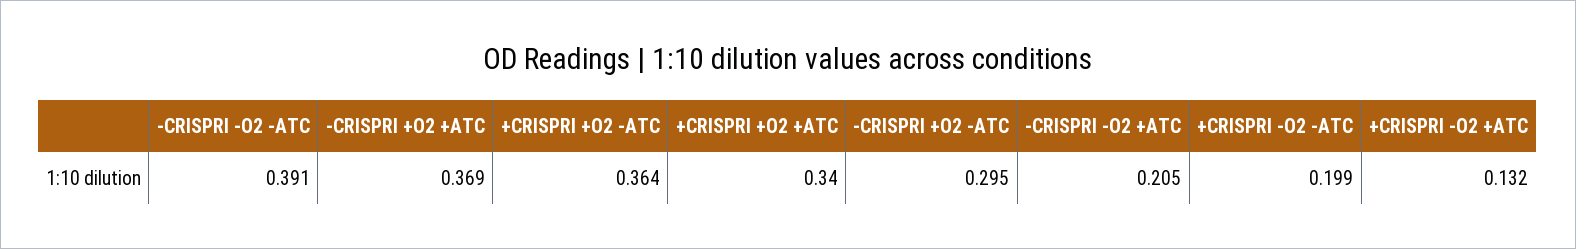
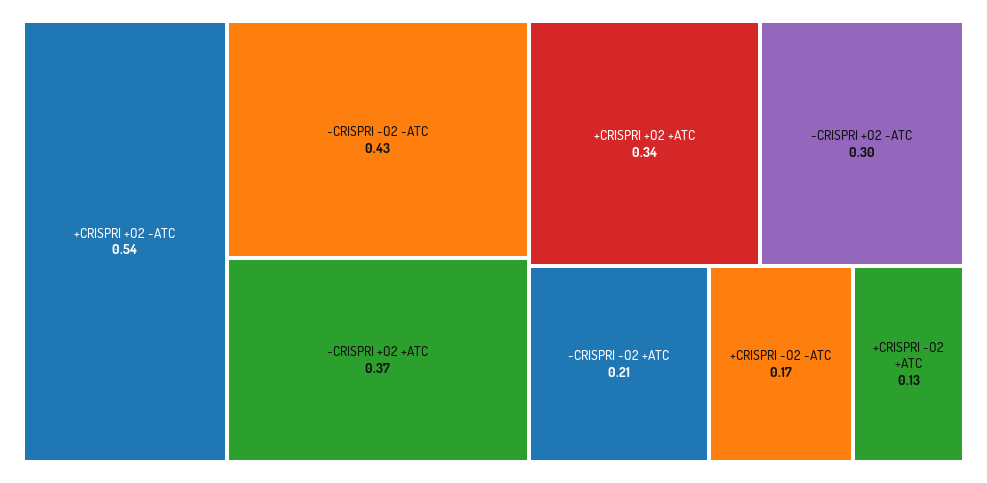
  {
-   "-CRISPRI -O2 -ATC": 0.391,
+   "-CRISPRI -O2 -ATC": 0.43,
    "-CRISPRI +O2 +ATC": 0.369,
-   "+CRISPRI +O2 -ATC": 0.364,
+   "+CRISPRI +O2 -ATC": 0.54,
    "+CRISPRI +O2 +ATC": 0.34,
    "-CRISPRI +O2 -ATC": 0.295,
    "-CRISPRI -O2 +ATC": 0.205,
-   "+CRISPRI -O2 -ATC": 0.199,
+   "+CRISPRI -O2 -ATC": 0.17,
    "+CRISPRI -O2 +ATC": 0.132
  }

